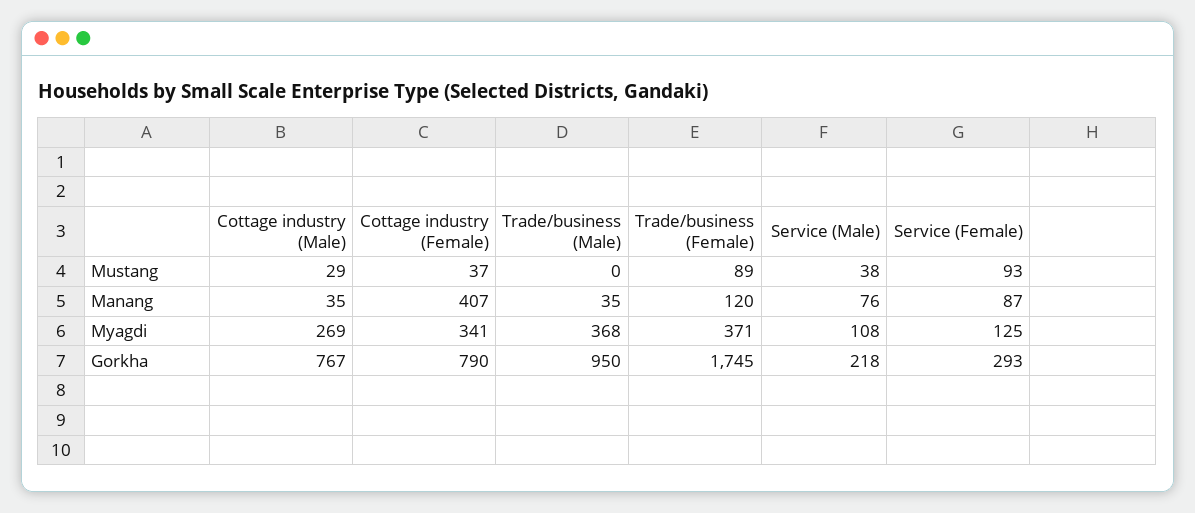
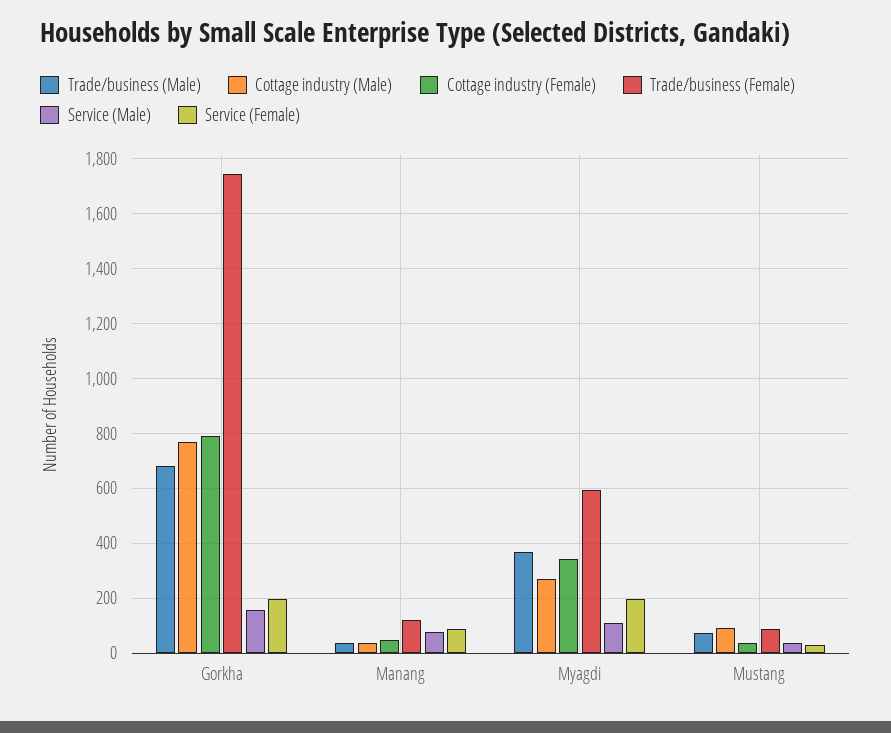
  {
    "Cottage industry (Male)": {
-     "Mustang": 29,
+     "Mustang": 100,
      "Manang": 35,
      "Myagdi": 269,
      "Gorkha": 767
    },
    "Cottage industry (Female)": {
      "Mustang": 37,
-     "Manang": 407,
+     "Manang": 50,
      "Myagdi": 341,
      "Gorkha": 790
    },
    "Trade/business (Male)": {
-     "Mustang": 0,
+     "Mustang": 75,
      "Manang": 35,
      "Myagdi": 368,
-     "Gorkha": 950
+     "Gorkha": 675
    },
    "Trade/business (Female)": {
      "Mustang": 89,
      "Manang": 120,
-     "Myagdi": 371,
+     "Myagdi": 600,
      "Gorkha": 1745
    },
    "Service (Male)": {
      "Mustang": 38,
      "Manang": 76,
      "Myagdi": 108,
-     "Gorkha": 218
+     "Gorkha": 150
    },
    "Service (Female)": {
-     "Mustang": 93,
+     "Mustang": 25,
      "Manang": 87,
-     "Myagdi": 125,
+     "Myagdi": 200,
-     "Gorkha": 293
+     "Gorkha": 200
    }
  }

